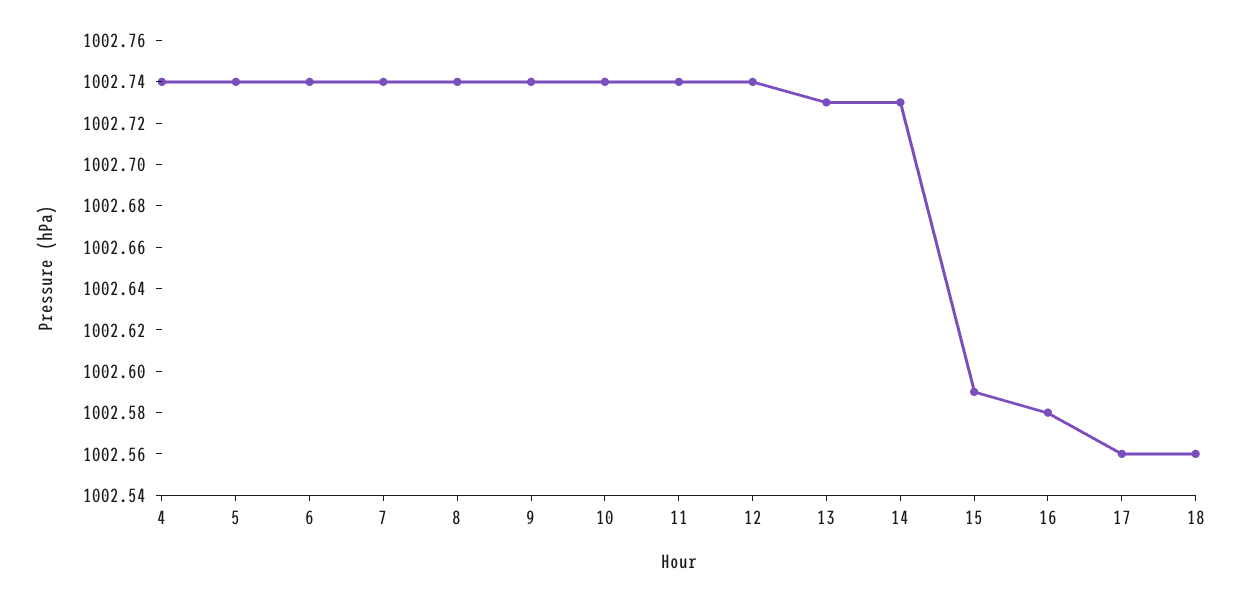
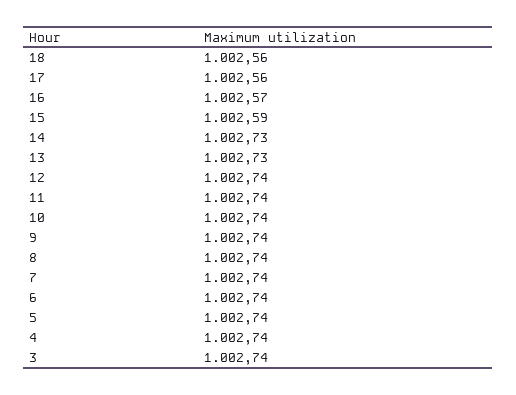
  {
    "4": 1002.74,
    "5": 1002.74,
    "6": 1002.74,
    "7": 1002.74,
    "8": 1002.74,
    "9": 1002.74,
    "10": 1002.74,
    "11": 1002.74,
    "12": 1002.74,
    "13": 1002.73,
    "14": 1002.73,
    "15": 1002.59,
-   "16": 1002.58,
+   "16": 1002.57,
    "17": 1002.56,
-   "18": 1002.56
+   "18": 1002.56,
+   "3": 1002.74
  }

